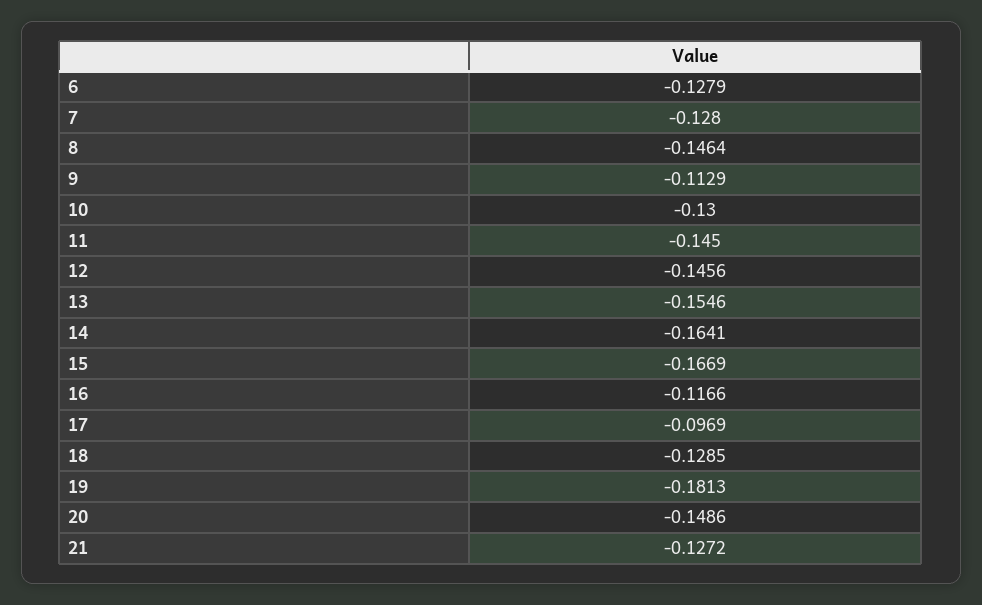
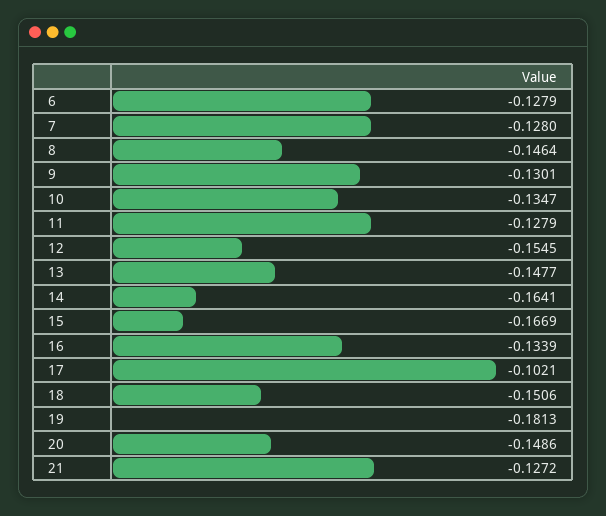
  {
    "6": -0.1279,
    "7": -0.128,
    "8": -0.1464,
-   "9": -0.1129,
+   "9": -0.1301,
-   "10": -0.13,
+   "10": -0.1347,
-   "11": -0.145,
+   "11": -0.1279,
-   "12": -0.1456,
+   "12": -0.1545,
-   "13": -0.1546,
+   "13": -0.1477,
    "14": -0.1641,
    "15": -0.1669,
-   "16": -0.1166,
+   "16": -0.1339,
-   "17": -0.0969,
+   "17": -0.1021,
-   "18": -0.1285,
+   "18": -0.1506,
    "19": -0.1813,
    "20": -0.1486,
    "21": -0.1272
  }

